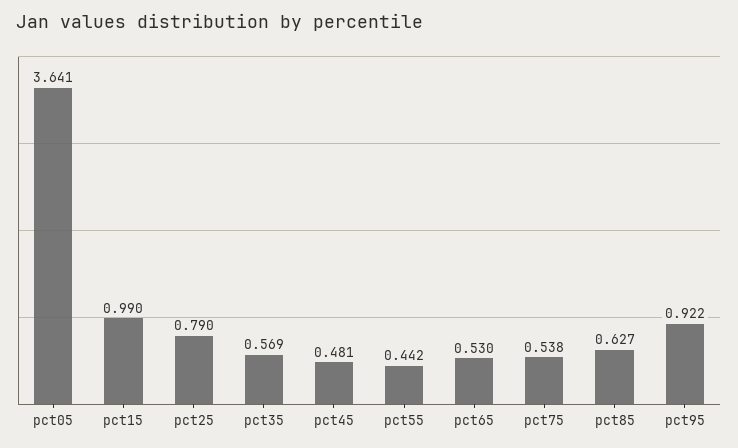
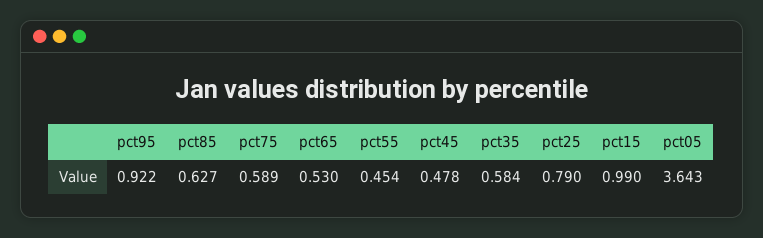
  {
-   "pct05": 3.641,
+   "pct05": 3.643,
    "pct15": 0.99,
    "pct25": 0.79,
-   "pct35": 0.569,
+   "pct35": 0.584,
-   "pct45": 0.481,
+   "pct45": 0.478,
-   "pct55": 0.442,
+   "pct55": 0.454,
    "pct65": 0.53,
-   "pct75": 0.538,
+   "pct75": 0.589,
    "pct85": 0.627,
    "pct95": 0.922
  }

